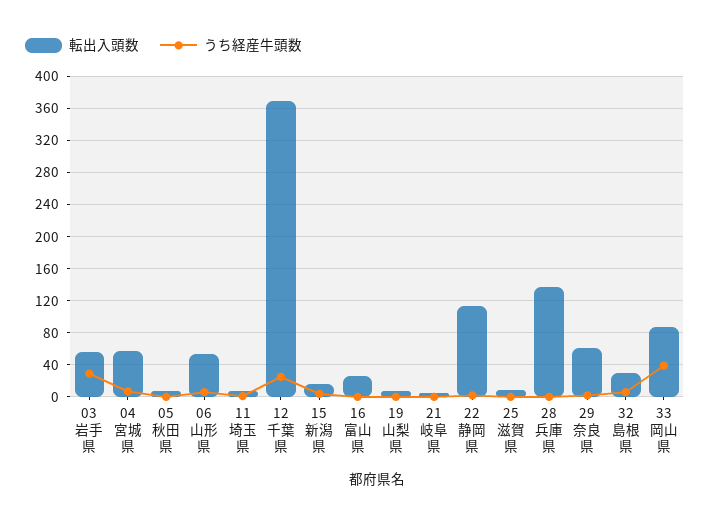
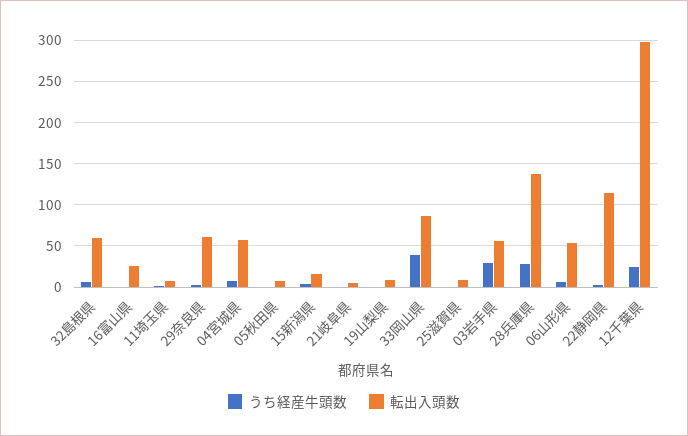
  {
    "転出入頭数": {
      "03岩手県": 60,
      "04宮城県": 60,
      "05秋田県": 10,
      "06山形県": 50,
      "11埼玉県": 10,
-     "12千葉県": 370,
+     "12千葉県": 300,
      "15新潟県": 20,
      "16富山県": 30,
      "19山梨県": 10,
      "21岐阜県": 10,
      "22静岡県": 110,
      "25滋賀県": 10,
      "28兵庫県": 140,
      "29奈良県": 60,
-     "32島根県": 30,
+     "32島根県": 60,
      "33岡山県": 90
    },
    "うち経産牛頭数": {
      "03岩手県": 30,
      "04宮城県": 10,
      "05秋田県": 0,
      "06山形県": 10,
      "11埼玉県": 0,
      "12千葉県": 30,
      "15新潟県": 0,
      "16富山県": 0,
      "19山梨県": 0,
      "21岐阜県": 0,
      "22静岡県": 0,
      "25滋賀県": 0,
-     "28兵庫県": 0,
+     "28兵庫県": 30,
      "29奈良県": 0,
      "32島根県": 10,
      "33岡山県": 40
    }
  }

